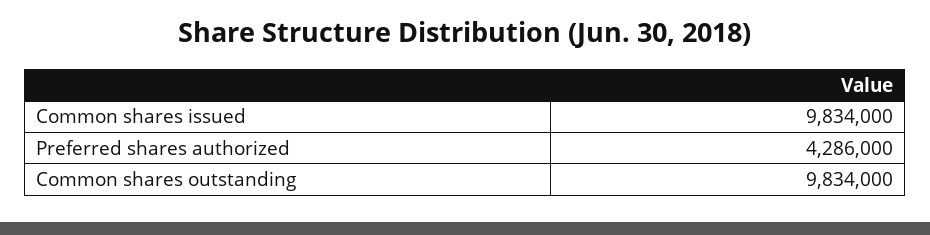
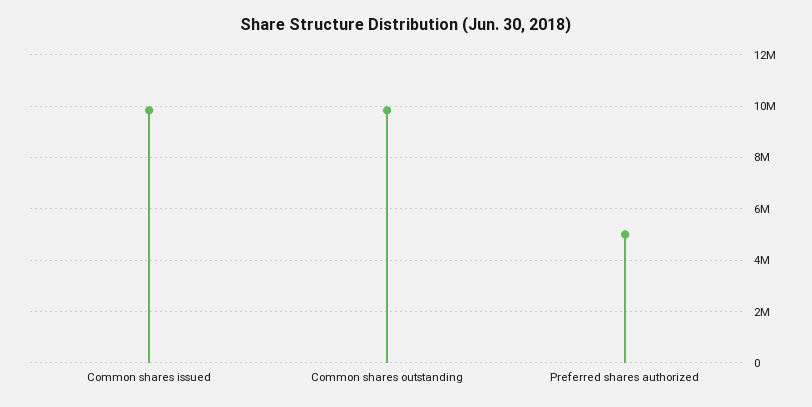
  {
    "Common shares issued": 9834000,
-   "Preferred shares authorized": 4286000,
+   "Preferred shares authorized": 5000000,
    "Common shares outstanding": 9834000
  }

